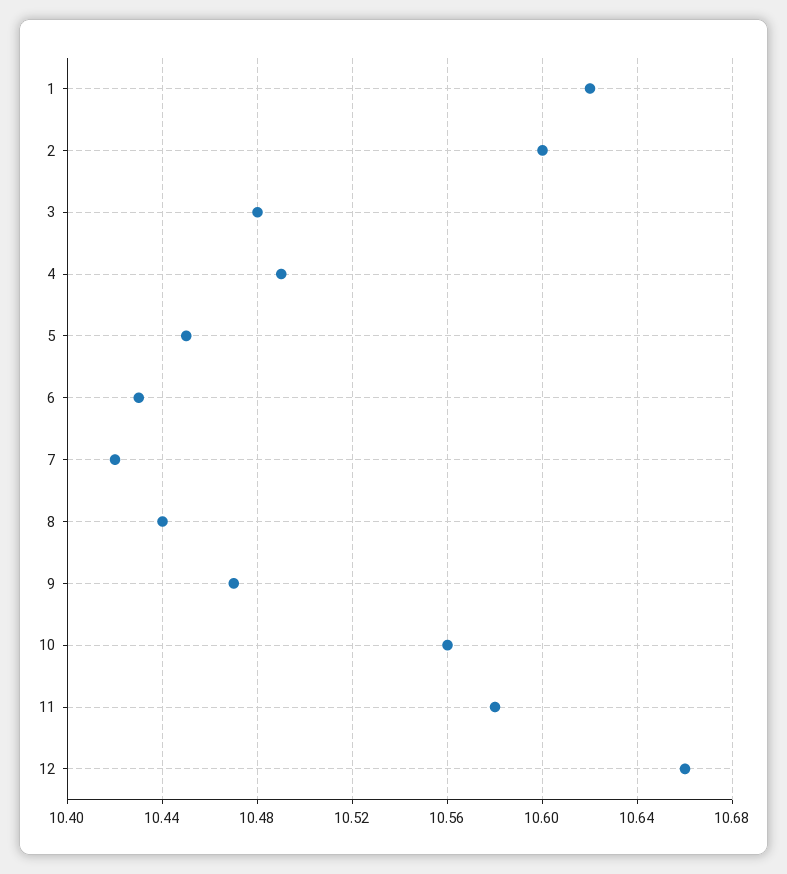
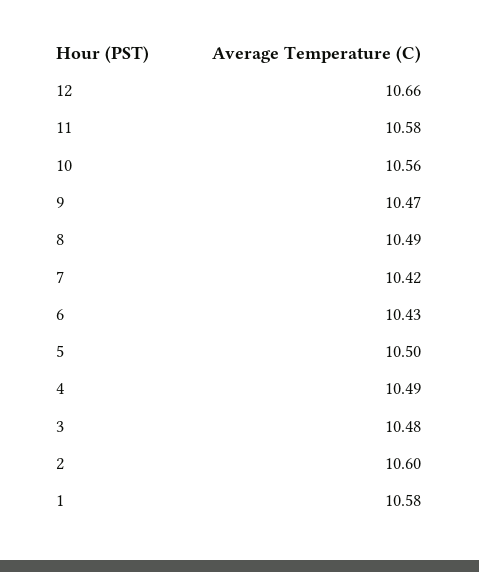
  {
-   "1": 10.62,
+   "1": 10.58,
    "2": 10.6,
    "3": 10.48,
    "4": 10.49,
-   "5": 10.45,
+   "5": 10.5,
    "6": 10.43,
    "7": 10.42,
-   "8": 10.44,
+   "8": 10.49,
    "9": 10.47,
    "10": 10.56,
    "11": 10.58,
    "12": 10.66
  }

